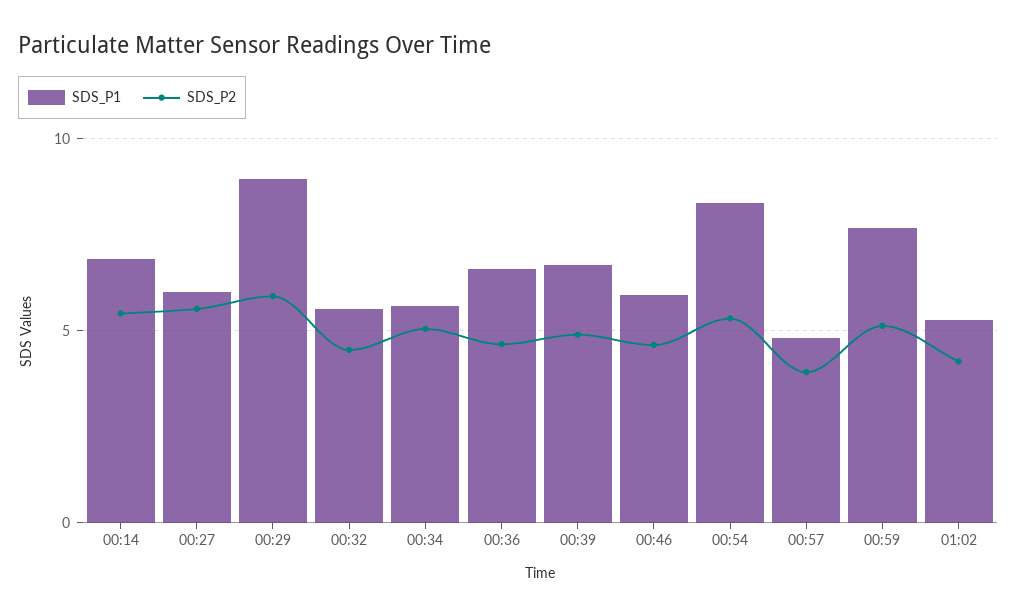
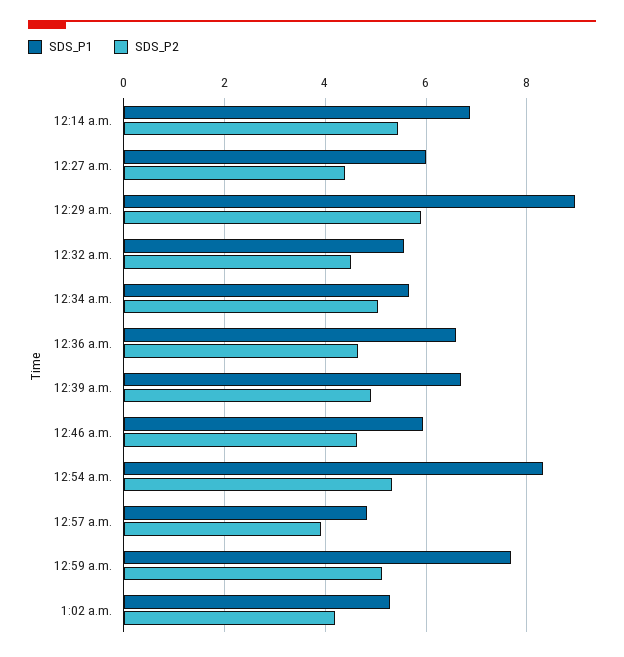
  {
    "SDS_P1": {
      "00:14": 6.8,
      "00:27": 6,
      "00:29": 9,
      "00:32": 5.6,
      "00:34": 5.6,
      "00:36": 6.6,
      "00:39": 6.8,
      "00:46": 6,
      "00:54": 8.4,
      "00:57": 4.8,
      "00:59": 7.6,
      "01:02": 5.2
    },
    "SDS_P2": {
      "00:14": 5.4,
-     "00:27": 5.5,
+     "00:27": 4.4,
      "00:29": 6,
      "00:32": 4.6,
      "00:34": 5,
      "00:36": 4.6,
      "00:39": 5,
      "00:46": 4.6,
      "00:54": 5.4,
      "00:57": 4,
      "00:59": 5.2,
      "01:02": 4.2
    }
  }

